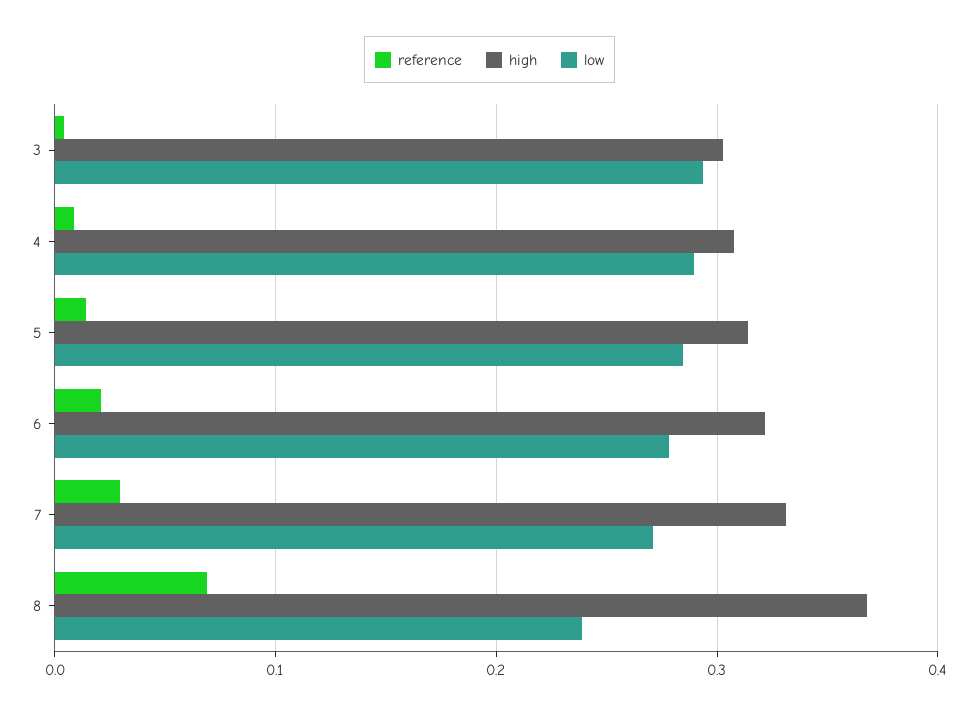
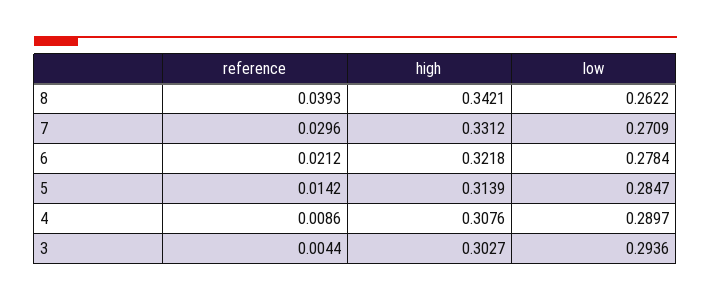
  {
    "reference": {
      "3": 0.0044,
      "4": 0.0086,
      "5": 0.0142,
      "6": 0.0212,
      "7": 0.0296,
-     "8": 0.07
+     "8": 0.0393
    },
    "high": {
      "3": 0.3027,
      "4": 0.3076,
      "5": 0.3139,
      "6": 0.3218,
      "7": 0.3312,
-     "8": 0.37
+     "8": 0.3421
    },
    "low": {
      "3": 0.2936,
      "4": 0.2897,
      "5": 0.2847,
      "6": 0.2784,
      "7": 0.2709,
-     "8": 0.24
+     "8": 0.2622
    }
  }

